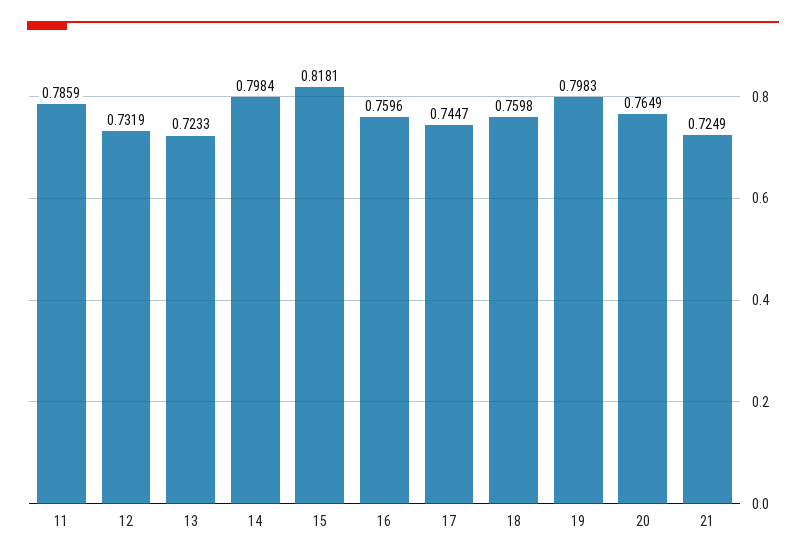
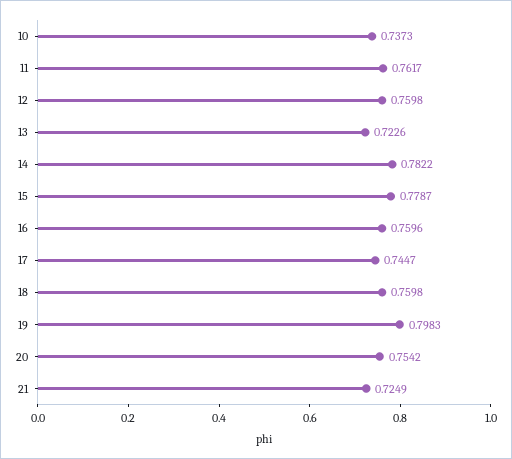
  {
-   "11": 0.7859,
+   "11": 0.7617,
-   "12": 0.7319,
+   "12": 0.7598,
-   "13": 0.7233,
+   "13": 0.7226,
-   "14": 0.7984,
+   "14": 0.7822,
-   "15": 0.8181,
+   "15": 0.7787,
    "16": 0.7596,
    "17": 0.7447,
    "18": 0.7598,
    "19": 0.7983,
-   "20": 0.7649,
+   "20": 0.7542,
-   "21": 0.7249
+   "21": 0.7249,
+   "10": 0.7373
  }

